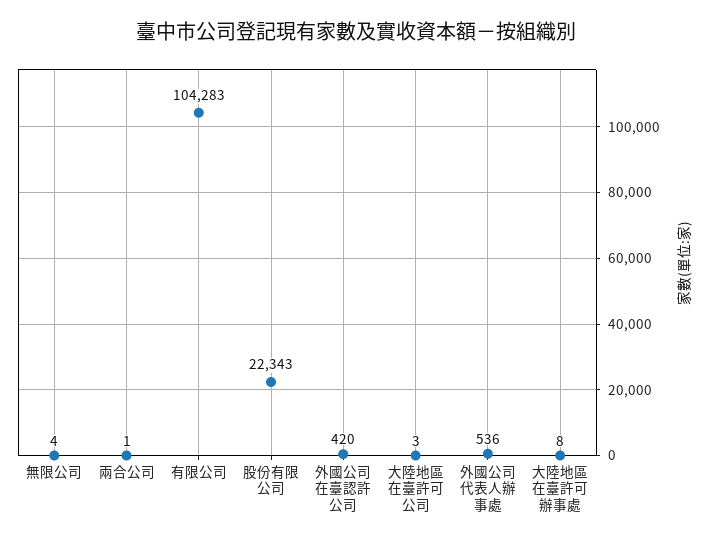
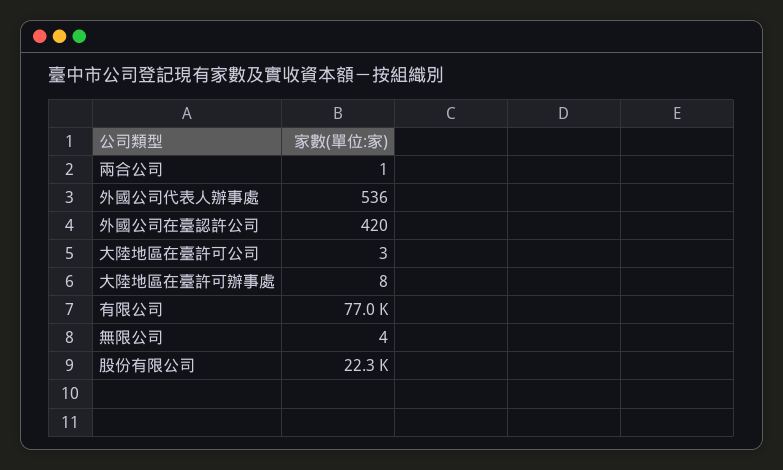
  {
    "無限公司": 4,
    "兩合公司": 1,
-   "有限公司": 104283,
+   "有限公司": 77000,
    "股份有限公司": 22343,
    "外國公司在臺認許公司": 420,
    "大陸地區在臺許可公司": 3,
    "外國公司代表人辦事處": 536,
    "大陸地區在臺許可辦事處": 8
  }

